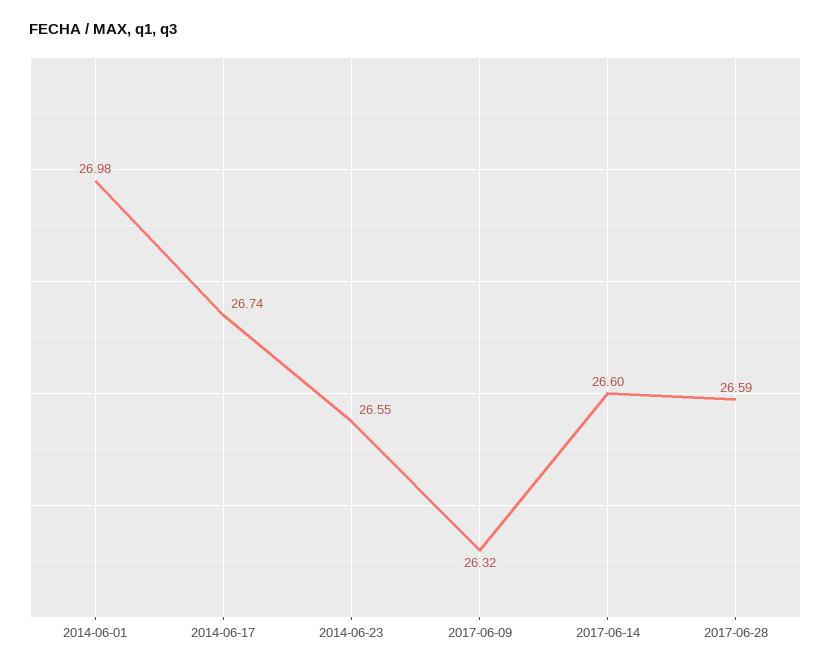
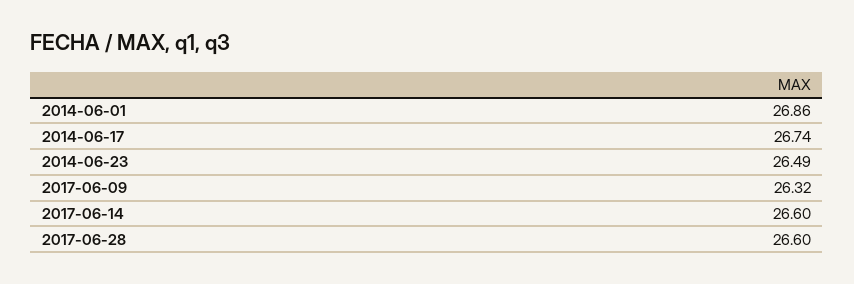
  {
-   "2014-06-01": 26.98,
+   "2014-06-01": 26.86,
    "2014-06-17": 26.74,
-   "2014-06-23": 26.55,
+   "2014-06-23": 26.49,
    "2017-06-09": 26.32,
    "2017-06-14": 26.6,
-   "2017-06-28": 26.59
+   "2017-06-28": 26.6
  }

